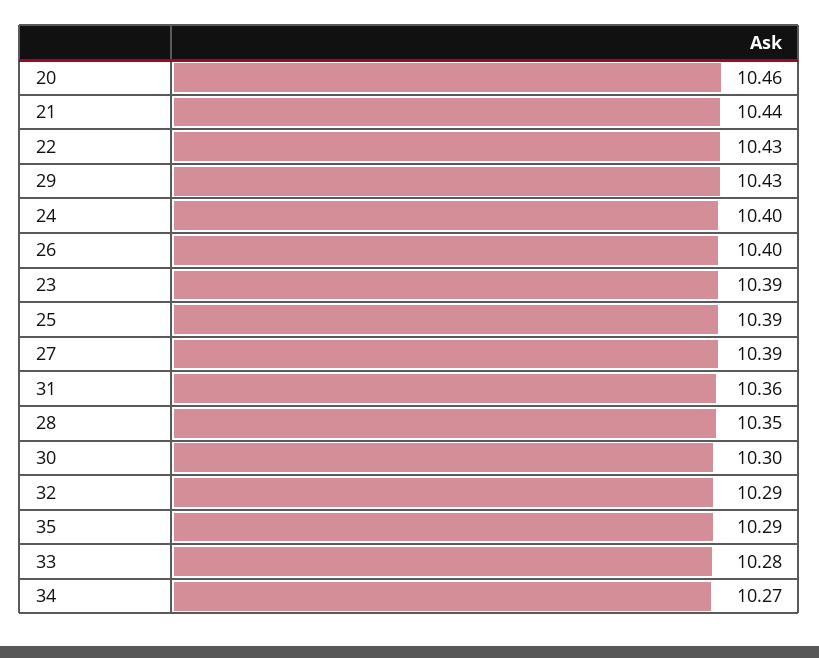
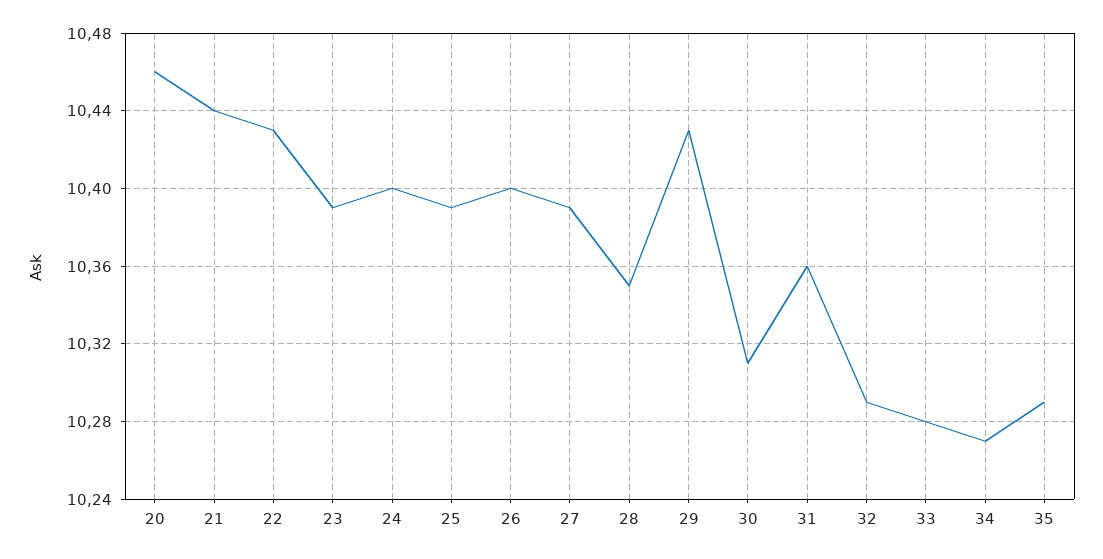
  {
    "20": 10.46,
    "21": 10.44,
    "22": 10.43,
    "29": 10.43,
    "24": 10.4,
    "26": 10.4,
    "23": 10.39,
    "25": 10.39,
    "27": 10.39,
    "31": 10.36,
    "28": 10.35,
-   "30": 10.3,
+   "30": 10.31,
    "32": 10.29,
    "35": 10.29,
    "33": 10.28,
    "34": 10.27
  }

